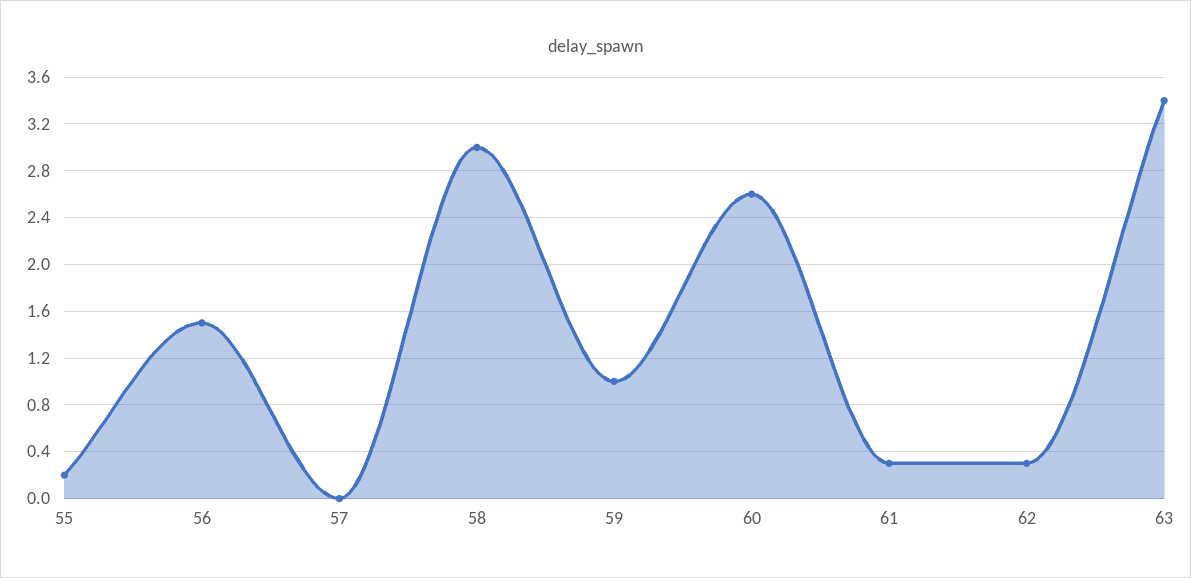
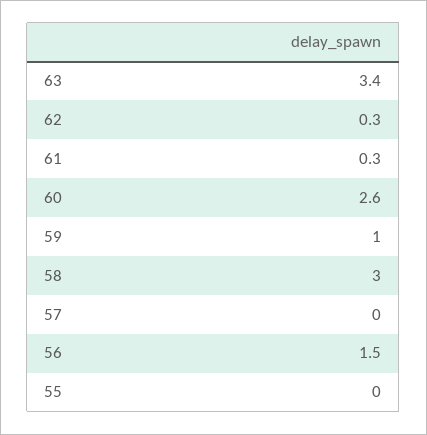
  {
-   "55": 0.2,
+   "55": 0,
    "56": 1.5,
    "57": 0,
    "58": 3,
    "59": 1,
    "60": 2.6,
    "61": 0.3,
    "62": 0.3,
    "63": 3.4
  }

